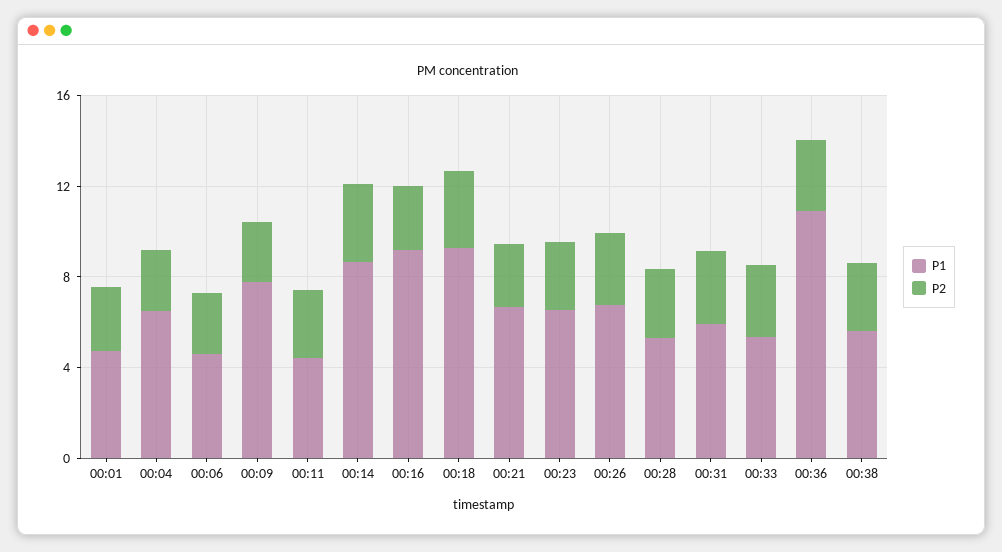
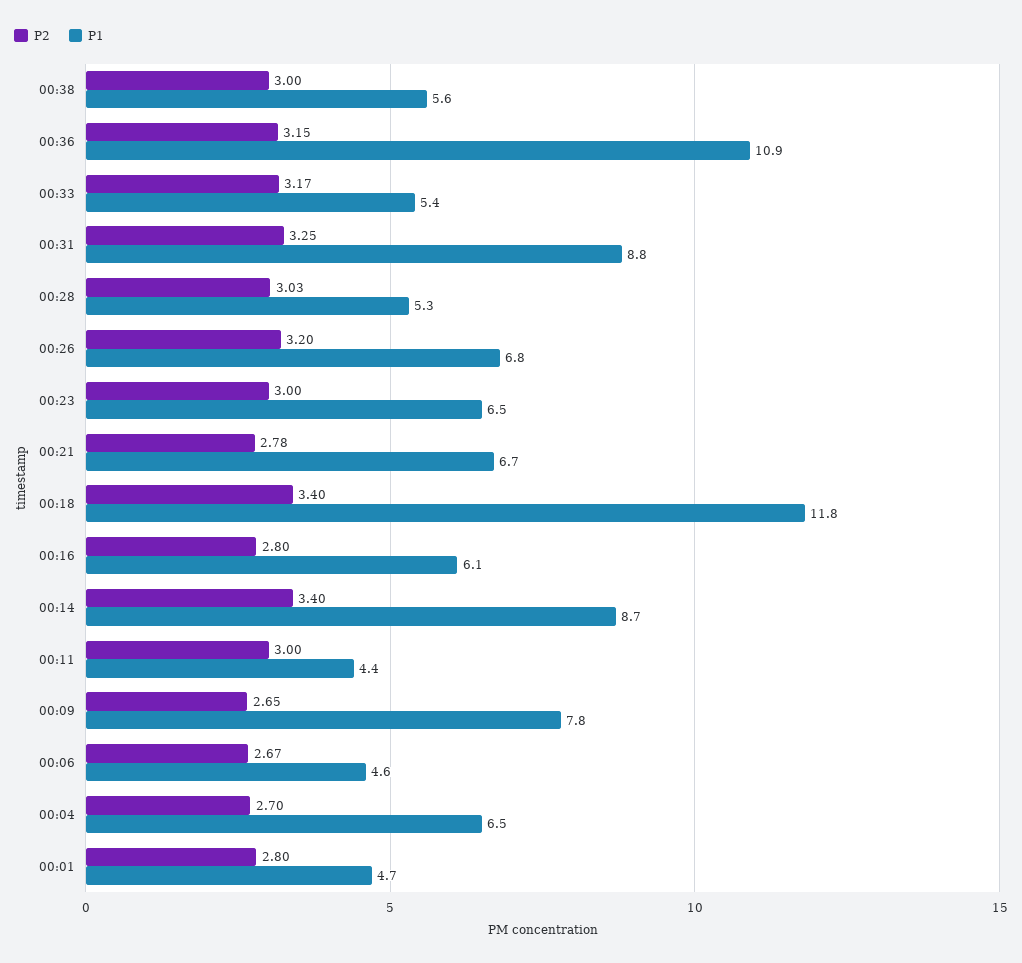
  {
    "P1": {
      "00:01": 4.7,
      "00:04": 6.5,
      "00:06": 4.6,
      "00:09": 7.8,
      "00:11": 4.4,
      "00:14": 8.7,
-     "00:16": 9,
+     "00:16": 6.1,
-     "00:18": 9,
+     "00:18": 11.8,
      "00:21": 6.7,
      "00:23": 6.5,
      "00:26": 6.8,
      "00:28": 5.3,
-     "00:31": 6,
+     "00:31": 8.8,
      "00:33": 5.4,
      "00:36": 10.9,
      "00:38": 5.6
    },
    "P2": {
      "00:01": 2.8,
      "00:04": 2.7,
      "00:06": 2.67,
      "00:09": 2.65,
      "00:11": 3,
      "00:14": 3.4,
      "00:16": 2.8,
      "00:18": 3.4,
      "00:21": 2.78,
      "00:23": 3,
      "00:26": 3.2,
      "00:28": 3.03,
      "00:31": 3.25,
      "00:33": 3.17,
      "00:36": 3.15,
      "00:38": 3
    }
  }

